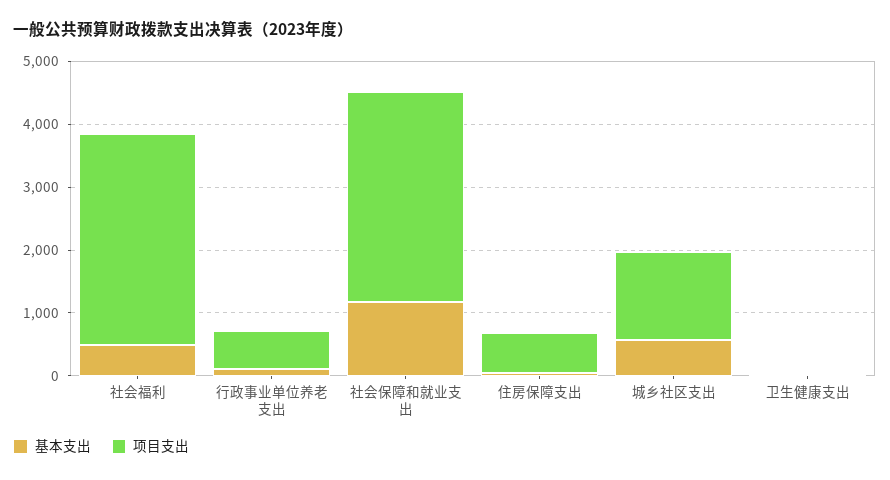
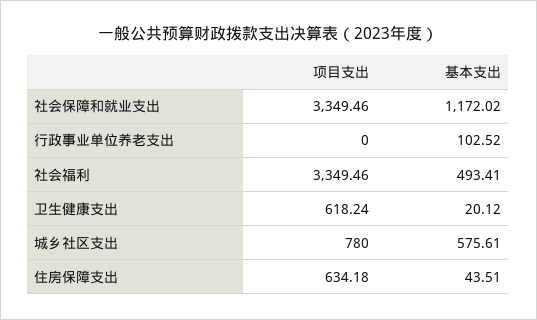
  {
    "基本支出": {
      "社会福利": 493.41,
      "行政事业单位养老支出": 102.52,
      "社会保障和就业支出": 1172.02,
      "住房保障支出": 43.51,
      "城乡社区支出": 575.61,
      "卫生健康支出": 20.12
    },
    "项目支出": {
      "社会福利": 3349.46,
-     "行政事业单位养老支出": 600,
+     "行政事业单位养老支出": 0,
      "社会保障和就业支出": 3349.46,
      "住房保障支出": 634.18,
-     "城乡社区支出": 1400,
+     "城乡社区支出": 780,
-     "卫生健康支出": 0
+     "卫生健康支出": 618.24
    }
  }

